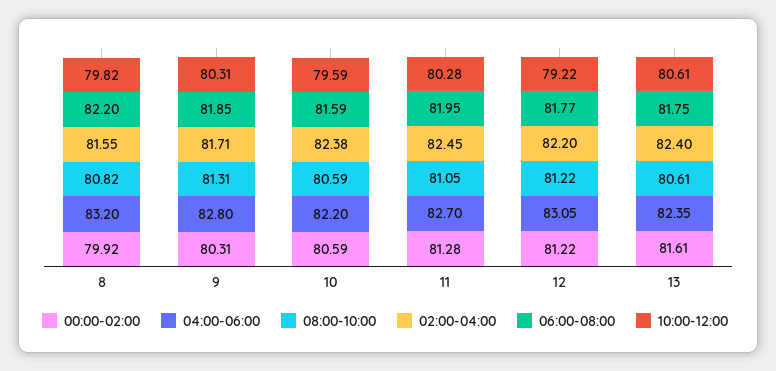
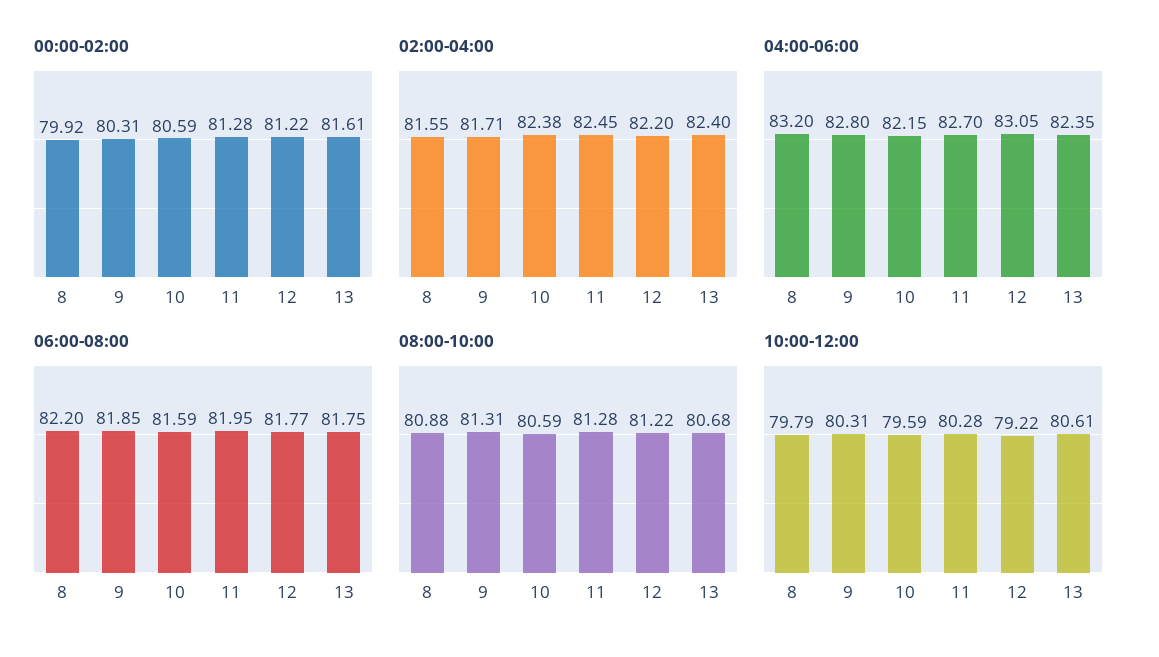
  {
    "00:00-02:00": {
      "8": 79.92,
      "9": 80.31,
      "10": 80.59,
      "11": 81.28,
      "12": 81.22,
      "13": 81.61
    },
    "04:00-06:00": {
      "8": 83.2,
      "9": 82.8,
-     "10": 82.2,
+     "10": 82.15,
      "11": 82.7,
      "12": 83.05,
      "13": 82.35
    },
    "08:00-10:00": {
-     "8": 80.82,
+     "8": 80.88,
      "9": 81.31,
      "10": 80.59,
-     "11": 81.05,
+     "11": 81.28,
      "12": 81.22,
-     "13": 80.61
+     "13": 80.68
    },
    "02:00-04:00": {
      "8": 81.55,
      "9": 81.71,
      "10": 82.38,
      "11": 82.45,
      "12": 82.2,
      "13": 82.4
    },
    "06:00-08:00": {
      "8": 82.2,
      "9": 81.85,
      "10": 81.59,
      "11": 81.95,
      "12": 81.77,
      "13": 81.75
    },
    "10:00-12:00": {
-     "8": 79.82,
+     "8": 79.79,
      "9": 80.31,
      "10": 79.59,
      "11": 80.28,
      "12": 79.22,
      "13": 80.61
    }
  }

